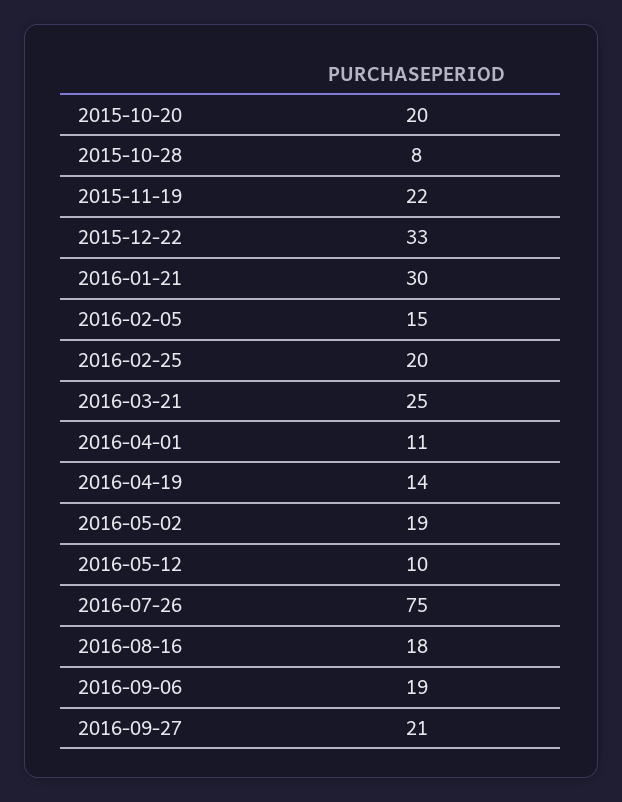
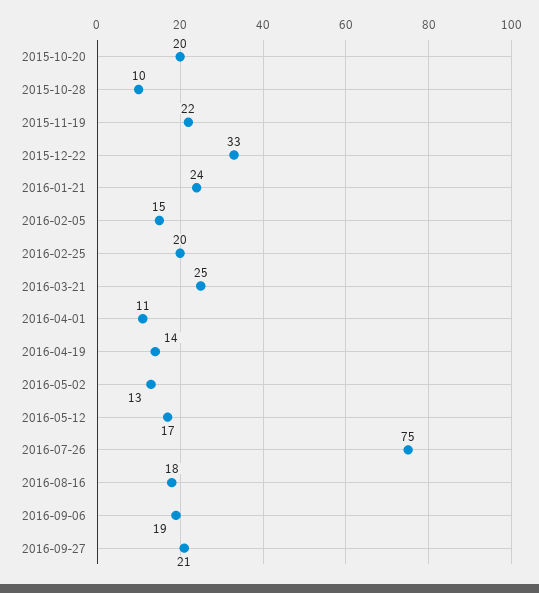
  {
    "2015-10-20": 20,
-   "2015-10-28": 8,
+   "2015-10-28": 10,
    "2015-11-19": 22,
    "2015-12-22": 33,
-   "2016-01-21": 30,
+   "2016-01-21": 24,
    "2016-02-05": 15,
    "2016-02-25": 20,
    "2016-03-21": 25,
    "2016-04-01": 11,
    "2016-04-19": 14,
-   "2016-05-02": 19,
+   "2016-05-02": 13,
-   "2016-05-12": 10,
+   "2016-05-12": 17,
    "2016-07-26": 75,
    "2016-08-16": 18,
    "2016-09-06": 19,
    "2016-09-27": 21
  }

